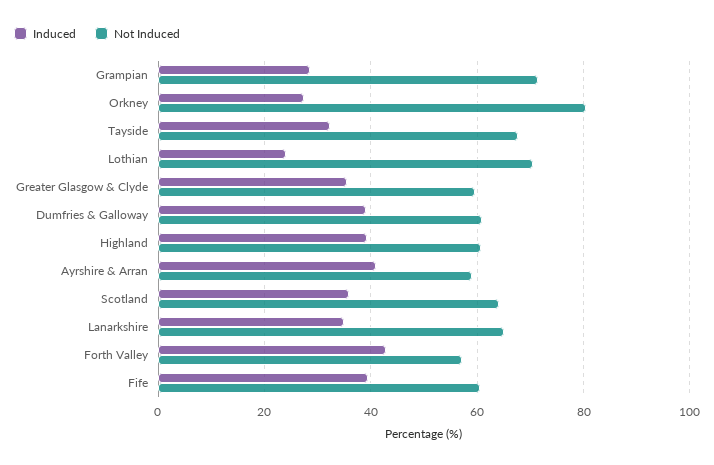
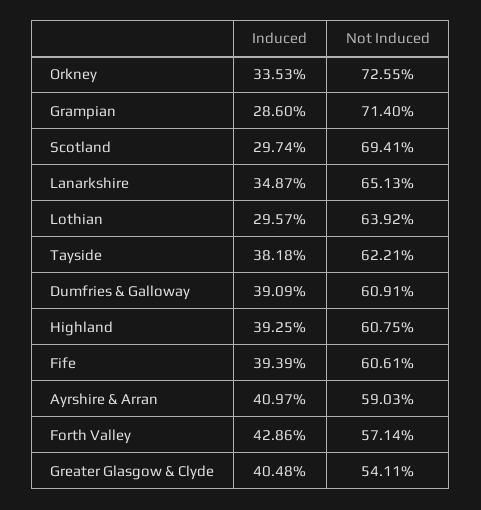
  {
    "Induced": {
      "Grampian": 28.6,
-     "Orkney": 28,
+     "Orkney": 33.53,
-     "Tayside": 32,
+     "Tayside": 38.18,
-     "Lothian": 24,
+     "Lothian": 29.57,
-     "Greater Glasgow & Clyde": 36,
+     "Greater Glasgow & Clyde": 40.48,
      "Dumfries & Galloway": 39.09,
      "Highland": 39.25,
      "Ayrshire & Arran": 40.97,
-     "Scotland": 36,
+     "Scotland": 29.74,
      "Lanarkshire": 34.87,
      "Forth Valley": 42.86,
      "Fife": 39.39
    },
    "Not Induced": {
      "Grampian": 71.4,
-     "Orkney": 80,
+     "Orkney": 72.55,
-     "Tayside": 68,
+     "Tayside": 62.21,
-     "Lothian": 70,
+     "Lothian": 63.92,
-     "Greater Glasgow & Clyde": 60,
+     "Greater Glasgow & Clyde": 54.11,
      "Dumfries & Galloway": 60.91,
      "Highland": 60.75,
      "Ayrshire & Arran": 59.03,
-     "Scotland": 64,
+     "Scotland": 69.41,
      "Lanarkshire": 65.13,
      "Forth Valley": 57.14,
      "Fife": 60.61
    }
  }

